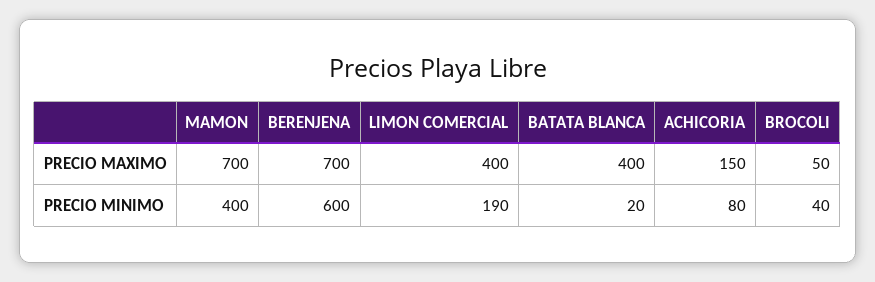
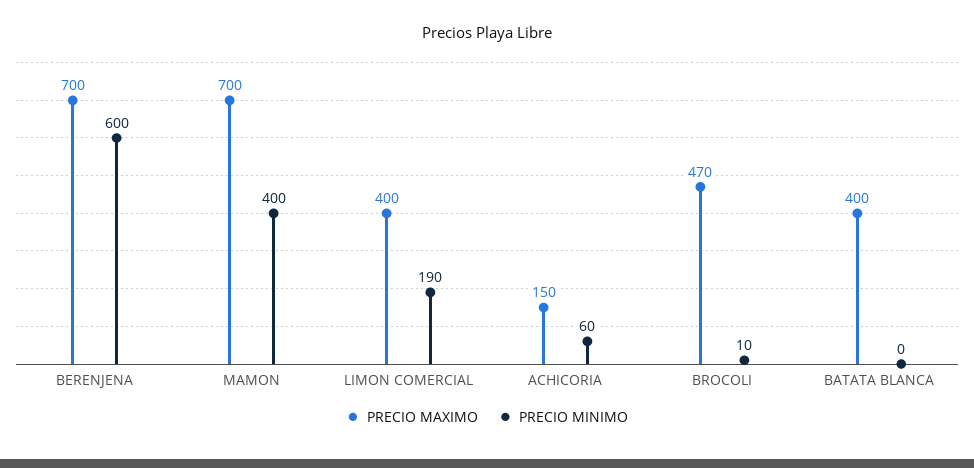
  {
    "PRECIO MAXIMO": {
      "MAMON": 700,
      "BERENJENA": 700,
      "LIMON COMERCIAL": 400,
      "BATATA BLANCA": 400,
      "ACHICORIA": 150,
-     "BROCOLI": 50
+     "BROCOLI": 470
    },
    "PRECIO MINIMO": {
      "MAMON": 400,
      "BERENJENA": 600,
      "LIMON COMERCIAL": 190,
-     "BATATA BLANCA": 20,
+     "BATATA BLANCA": 0,
-     "ACHICORIA": 80,
+     "ACHICORIA": 60,
-     "BROCOLI": 40
+     "BROCOLI": 10
    }
  }

